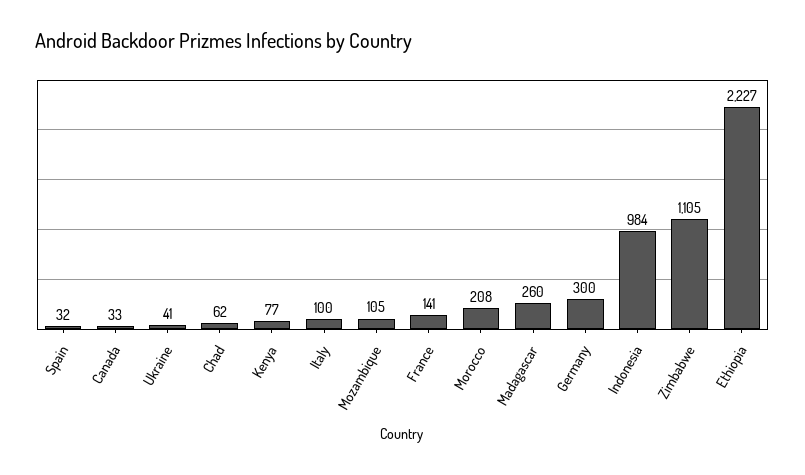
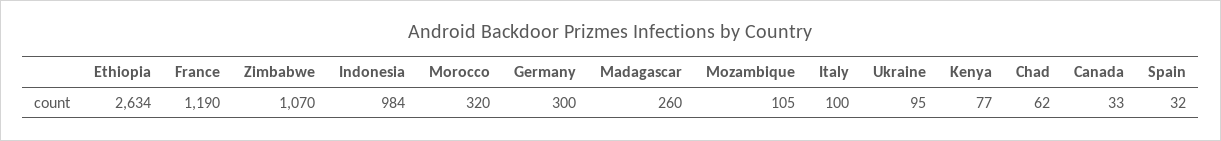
  {
    "Spain": 32,
    "Canada": 33,
-   "Ukraine": 41,
+   "Ukraine": 95,
    "Chad": 62,
    "Kenya": 77,
    "Italy": 100,
    "Mozambique": 105,
-   "France": 141,
+   "France": 1190,
-   "Morocco": 208,
+   "Morocco": 320,
    "Madagascar": 260,
    "Germany": 300,
    "Indonesia": 984,
-   "Zimbabwe": 1105,
+   "Zimbabwe": 1070,
-   "Ethiopia": 2227
+   "Ethiopia": 2634
  }

